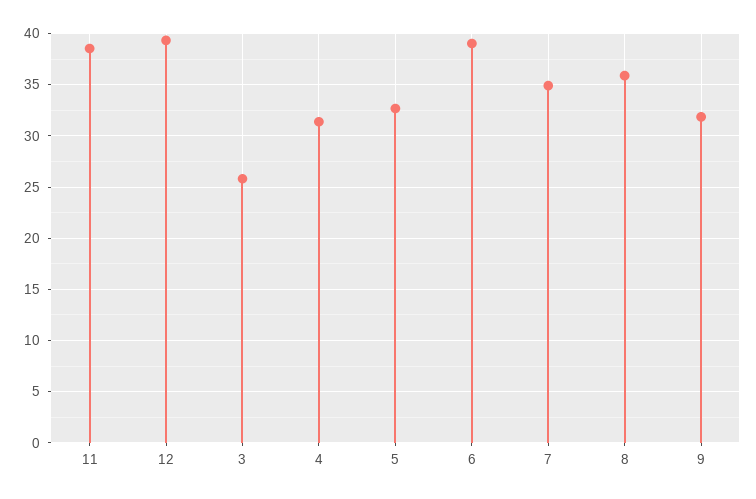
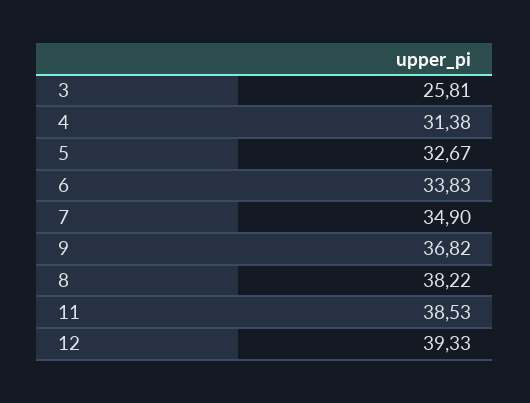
  {
    "11": 38.53,
    "12": 39.33,
    "3": 25.81,
    "4": 31.38,
    "5": 32.67,
-   "6": 39,
+   "6": 33.83,
    "7": 34.9,
-   "8": 36,
+   "8": 38.22,
-   "9": 32
+   "9": 36.82
  }

